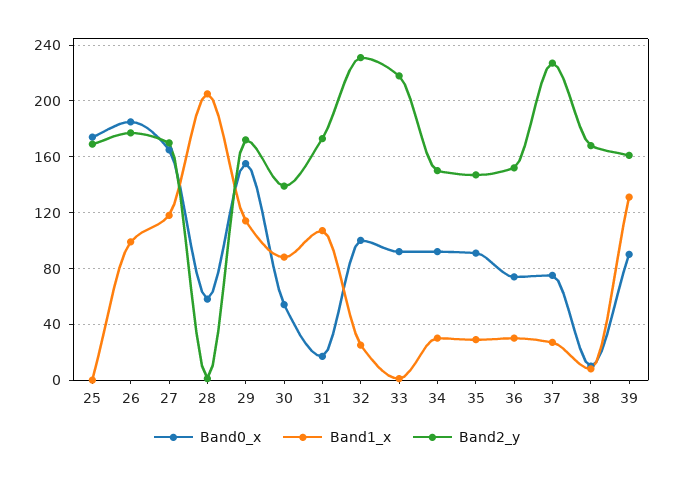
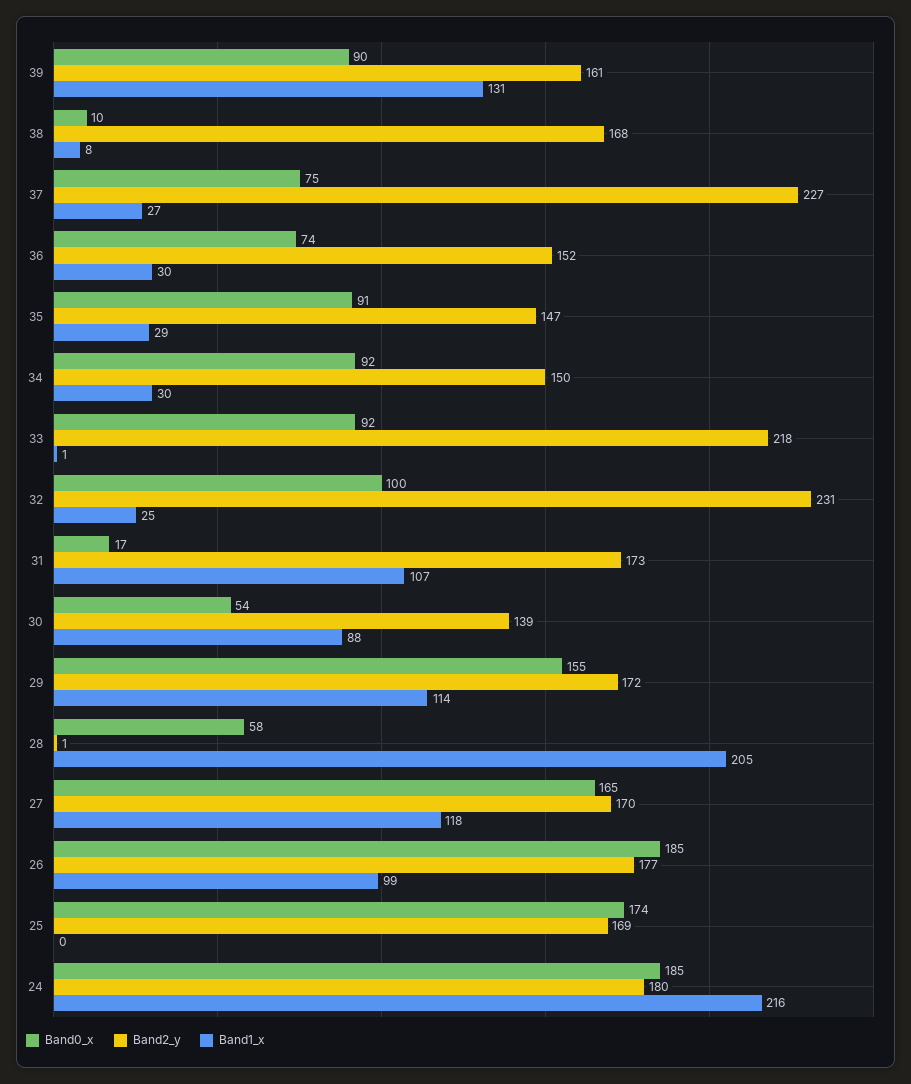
  {
    "Band0_x": {
      "25": 174,
      "26": 185,
      "27": 165,
      "28": 58,
      "29": 155,
      "30": 54,
      "31": 17,
      "32": 100,
      "33": 92,
      "34": 92,
      "35": 91,
      "36": 74,
      "37": 75,
      "38": 10,
-     "39": 90
+     "39": 90,
+     "24": 185
    },
    "Band1_x": {
      "25": 0,
      "26": 99,
      "27": 118,
      "28": 205,
      "29": 114,
      "30": 88,
      "31": 107,
      "32": 25,
      "33": 1,
      "34": 30,
      "35": 29,
      "36": 30,
      "37": 27,
      "38": 8,
-     "39": 131
+     "39": 131,
+     "24": 216
    },
    "Band2_y": {
      "25": 169,
      "26": 177,
      "27": 170,
      "28": 1,
      "29": 172,
      "30": 139,
      "31": 173,
      "32": 231,
      "33": 218,
      "34": 150,
      "35": 147,
      "36": 152,
      "37": 227,
      "38": 168,
-     "39": 161
+     "39": 161,
+     "24": 180
    }
  }

